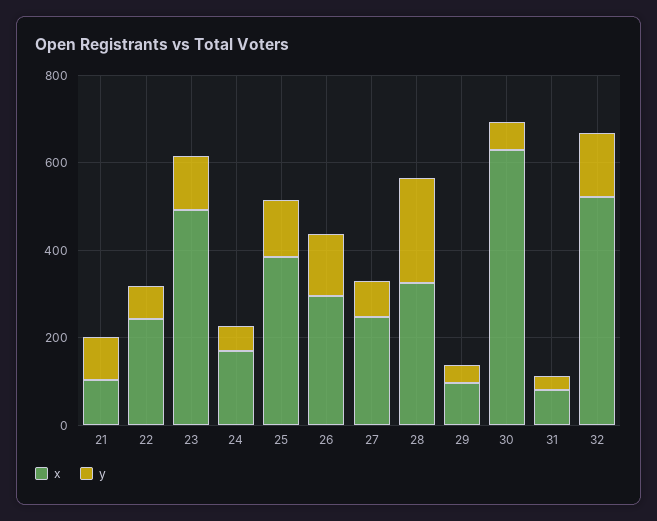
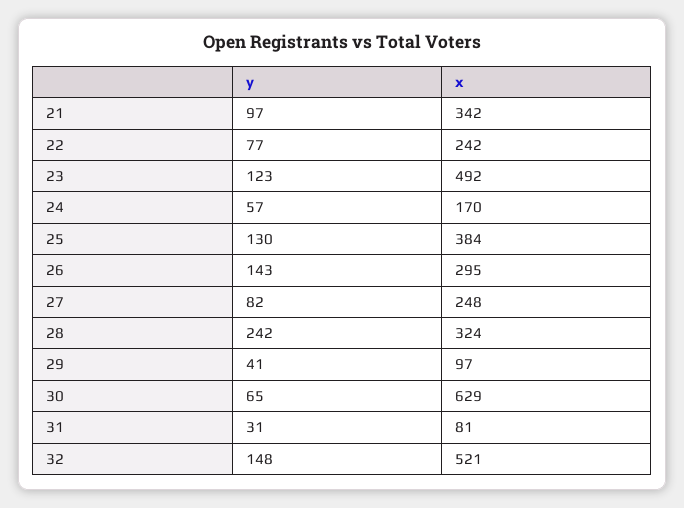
  {
    "x": {
-     "21": 100,
+     "21": 342,
      "22": 242,
      "23": 492,
      "24": 170,
      "25": 384,
      "26": 295,
      "27": 248,
      "28": 324,
      "29": 97,
      "30": 629,
      "31": 81,
      "32": 521
    },
    "y": {
      "21": 97,
      "22": 77,
      "23": 123,
      "24": 57,
      "25": 130,
      "26": 143,
      "27": 82,
      "28": 242,
      "29": 41,
      "30": 65,
      "31": 31,
      "32": 148
    }
  }

